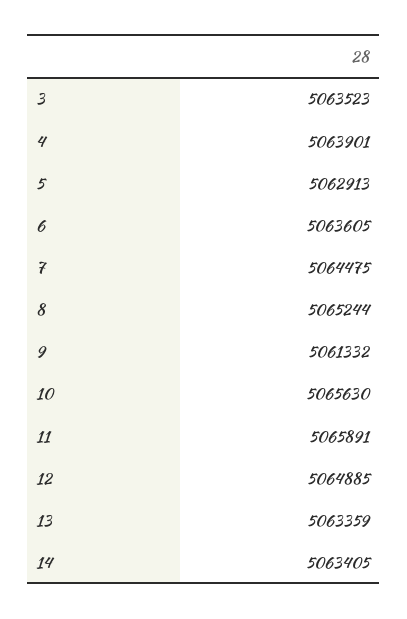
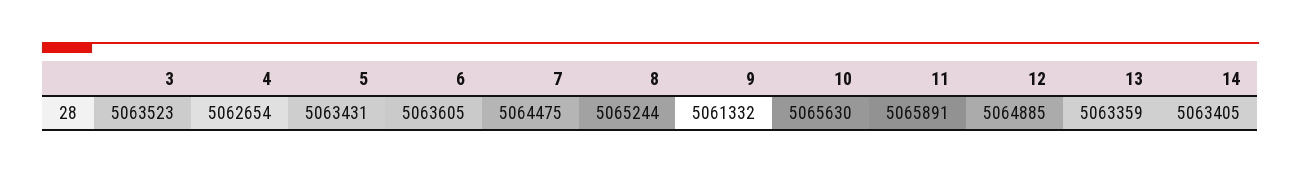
  {
    "3": 5063523,
-   "4": 5063901,
+   "4": 5062654,
-   "5": 5062913,
+   "5": 5063431,
    "6": 5063605,
    "7": 5064475,
    "8": 5065244,
    "9": 5061332,
    "10": 5065630,
    "11": 5065891,
    "12": 5064885,
    "13": 5063359,
    "14": 5063405
  }

